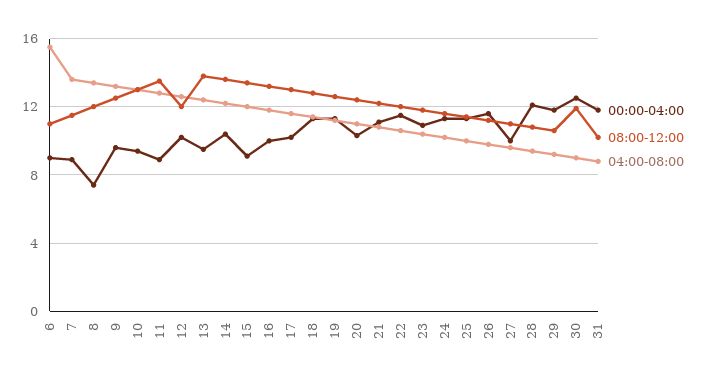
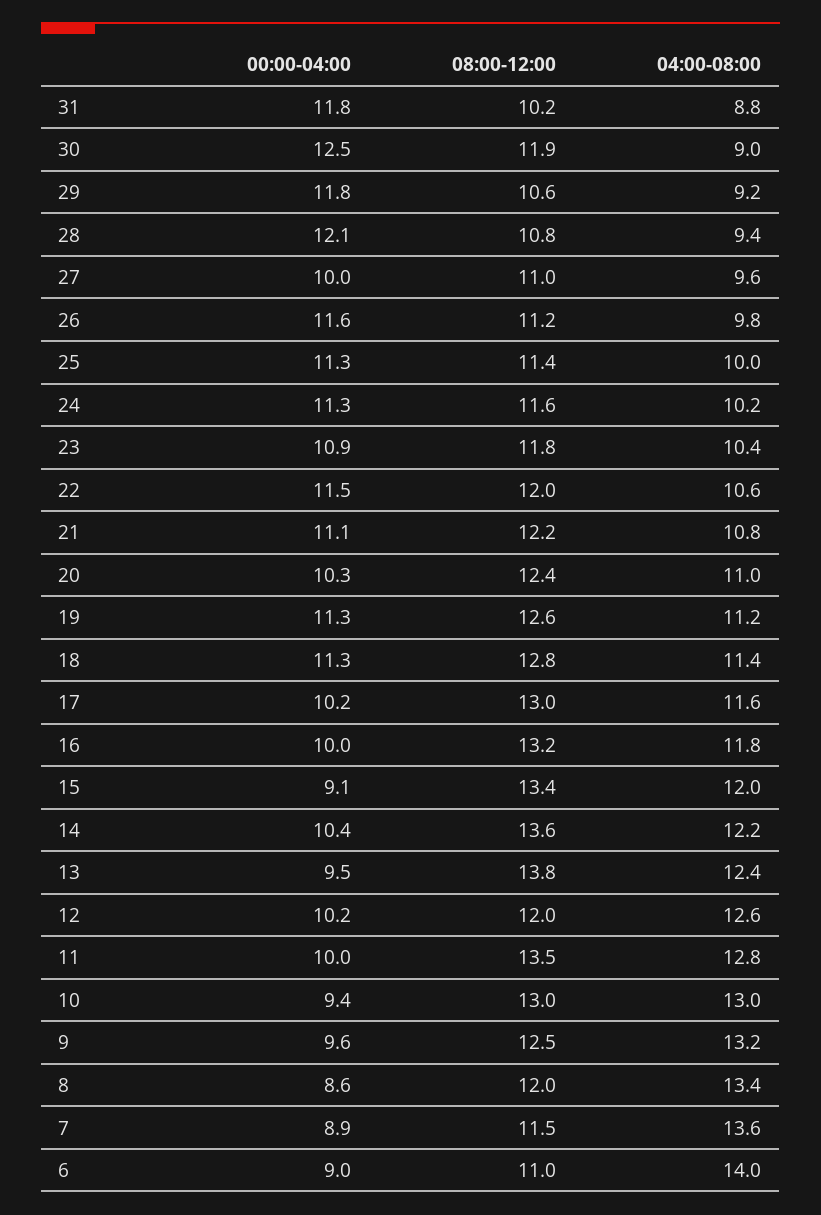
  {
    "00:00-04:00": {
      "6": 9,
      "7": 8.9,
-     "8": 7.5,
+     "8": 8.6,
      "9": 9.6,
      "10": 9.4,
-     "11": 9,
+     "11": 10,
      "12": 10.2,
      "13": 9.5,
      "14": 10.4,
      "15": 9.1,
      "16": 10,
      "17": 10.2,
      "18": 11.3,
      "19": 11.3,
      "20": 10.3,
      "21": 11.1,
      "22": 11.5,
      "23": 10.9,
      "24": 11.3,
      "25": 11.3,
      "26": 11.6,
      "27": 10,
      "28": 12.1,
      "29": 11.8,
      "30": 12.5,
      "31": 11.8
    },
    "08:00-12:00": {
      "6": 11,
      "7": 11.5,
      "8": 12,
      "9": 12.5,
      "10": 13,
      "11": 13.5,
      "12": 12,
      "13": 13.8,
      "14": 13.6,
      "15": 13.4,
      "16": 13.2,
      "17": 13,
      "18": 12.8,
      "19": 12.6,
      "20": 12.4,
      "21": 12.2,
      "22": 12,
      "23": 11.8,
      "24": 11.6,
      "25": 11.4,
      "26": 11.2,
      "27": 11,
      "28": 10.8,
      "29": 10.6,
      "30": 11.9,
      "31": 10.2
    },
    "04:00-08:00": {
-     "6": 15.5,
+     "6": 14,
      "7": 13.6,
      "8": 13.4,
      "9": 13.2,
      "10": 13,
      "11": 12.8,
      "12": 12.6,
      "13": 12.4,
      "14": 12.2,
      "15": 12,
      "16": 11.8,
      "17": 11.6,
      "18": 11.4,
      "19": 11.2,
      "20": 11,
      "21": 10.8,
      "22": 10.6,
      "23": 10.4,
      "24": 10.2,
      "25": 10,
      "26": 9.8,
      "27": 9.6,
      "28": 9.4,
      "29": 9.2,
      "30": 9,
      "31": 8.8
    }
  }

